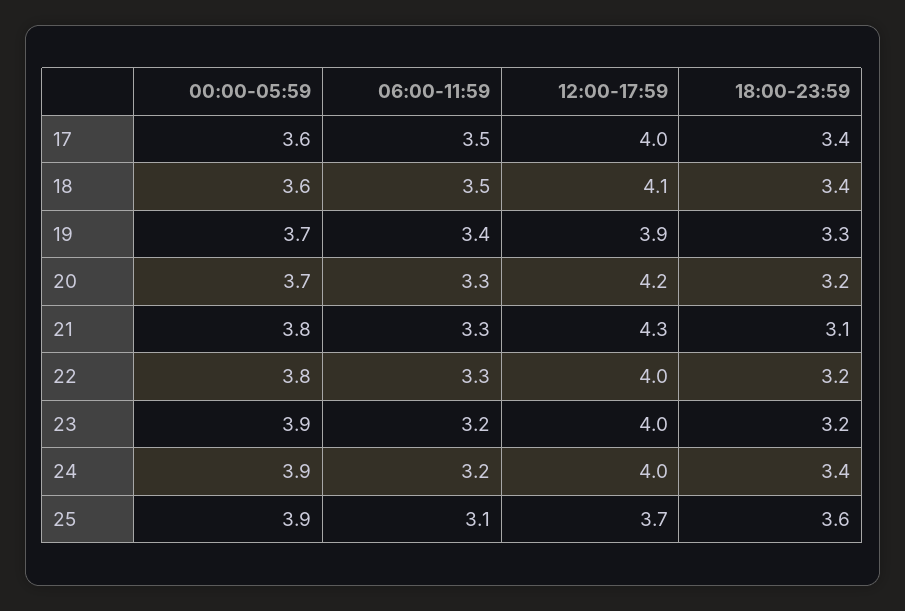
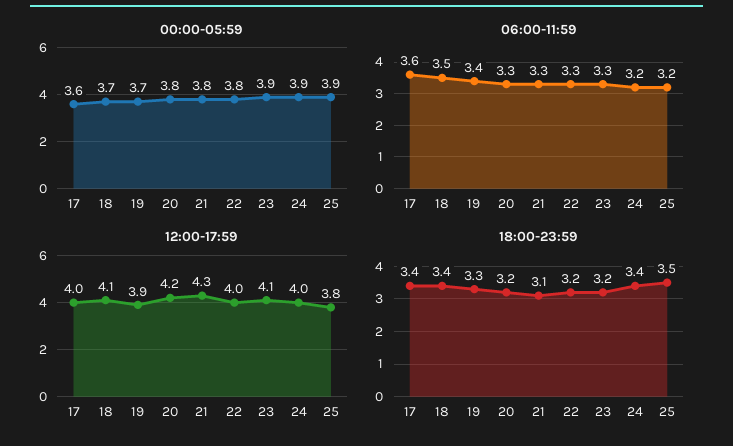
  {
    "00:00-05:59": {
      "17": 3.6,
-     "18": 3.6,
+     "18": 3.7,
      "19": 3.7,
-     "20": 3.7,
+     "20": 3.8,
      "21": 3.8,
      "22": 3.8,
      "23": 3.9,
      "24": 3.9,
      "25": 3.9
    },
    "06:00-11:59": {
-     "17": 3.5,
+     "17": 3.6,
      "18": 3.5,
      "19": 3.4,
      "20": 3.3,
      "21": 3.3,
      "22": 3.3,
-     "23": 3.2,
+     "23": 3.3,
      "24": 3.2,
-     "25": 3.1
+     "25": 3.2
    },
    "12:00-17:59": {
      "17": 4,
      "18": 4.1,
      "19": 3.9,
      "20": 4.2,
      "21": 4.3,
      "22": 4,
-     "23": 4,
+     "23": 4.1,
      "24": 4,
-     "25": 3.7
+     "25": 3.8
    },
    "18:00-23:59": {
      "17": 3.4,
      "18": 3.4,
      "19": 3.3,
      "20": 3.2,
      "21": 3.1,
      "22": 3.2,
      "23": 3.2,
      "24": 3.4,
-     "25": 3.6
+     "25": 3.5
    }
  }

